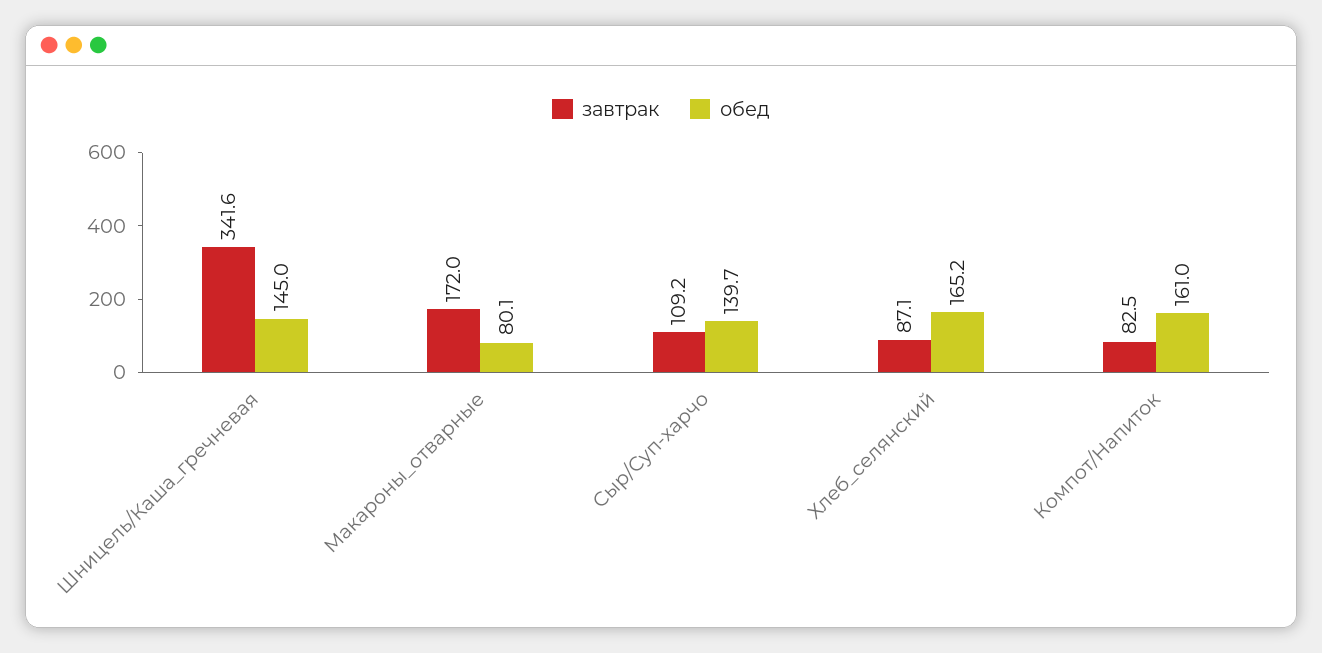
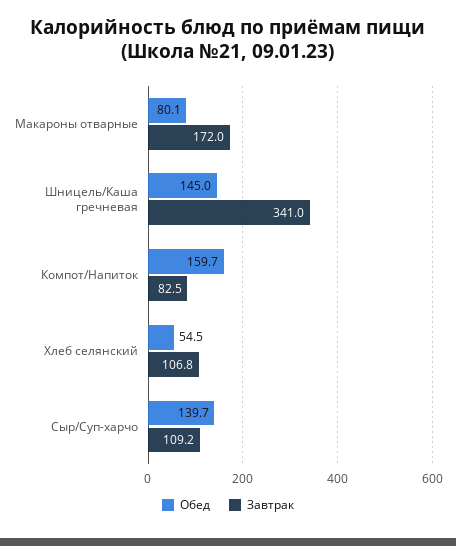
  {
    "завтрак": {
-     "Шницель/Каша_гречневая": 341.6,
+     "Шницель/Каша_гречневая": 341,
      "Макароны_отварные": 172,
      "Сыр/Суп-харчо": 109.2,
-     "Хлеб_селянский": 87.1,
+     "Хлеб_селянский": 106.8,
      "Компот/Напиток": 82.5
    },
    "обед": {
      "Шницель/Каша_гречневая": 145,
      "Макароны_отварные": 80.1,
      "Сыр/Суп-харчо": 139.7,
-     "Хлеб_селянский": 165.2,
+     "Хлеб_селянский": 54.5,
-     "Компот/Напиток": 161
+     "Компот/Напиток": 159.7
    }
  }

